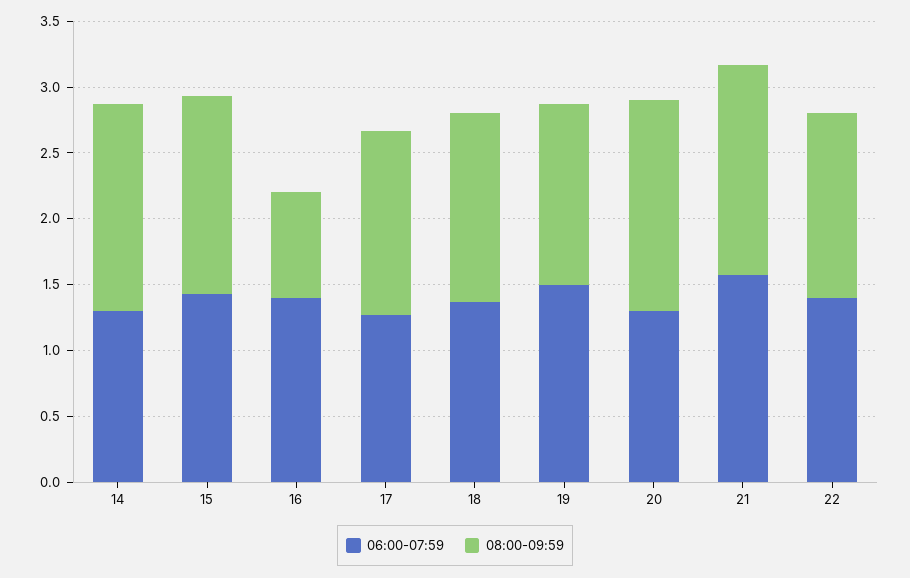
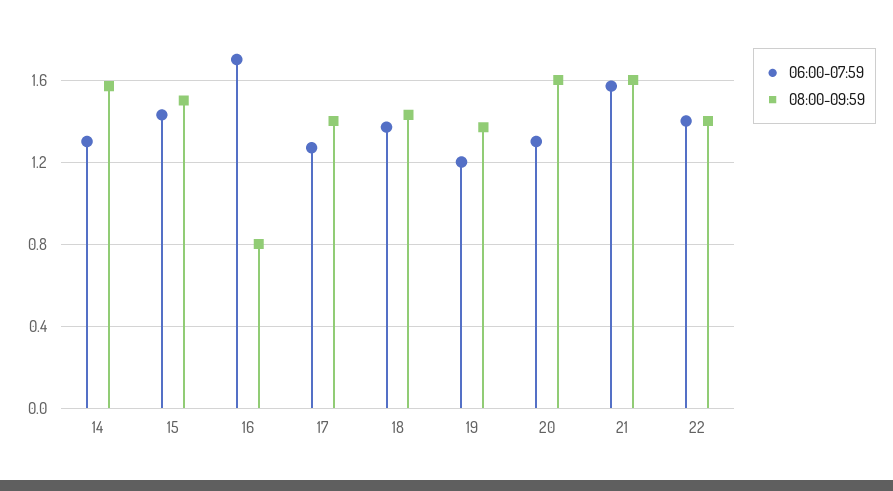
  {
    "06:00-07:59": {
      "14": 1.3,
      "15": 1.45,
-     "16": 1.4,
+     "16": 1.7,
      "17": 1.25,
      "18": 1.35,
-     "19": 1.5,
+     "19": 1.2,
      "20": 1.3,
      "21": 1.55,
      "22": 1.4
    },
    "08:00-09:59": {
      "14": 1.55,
      "15": 1.5,
      "16": 0.8,
      "17": 1.4,
      "18": 1.45,
      "19": 1.35,
      "20": 1.6,
      "21": 1.6,
      "22": 1.4
    }
  }

